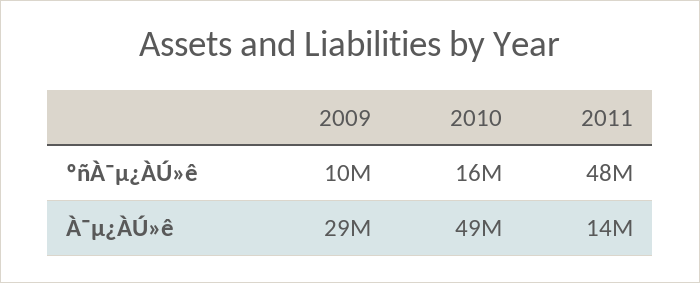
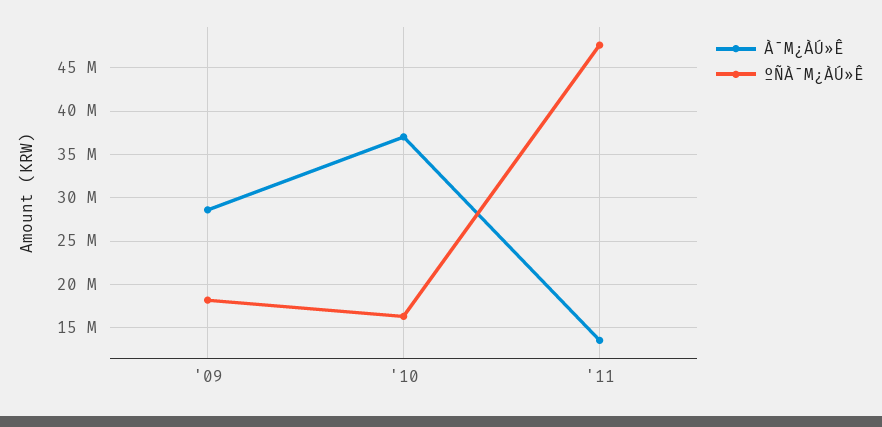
  {
    "ºñÀ¯µ¿ÀÚ»ê": {
-     "2009": 10000000,
+     "2009": 18000000,
      "2010": 16000000,
      "2011": 48000000
    },
    "À¯µ¿ÀÚ»ê": {
      "2009": 29000000,
-     "2010": 49000000,
+     "2010": 37000000,
      "2011": 14000000
    }
  }

